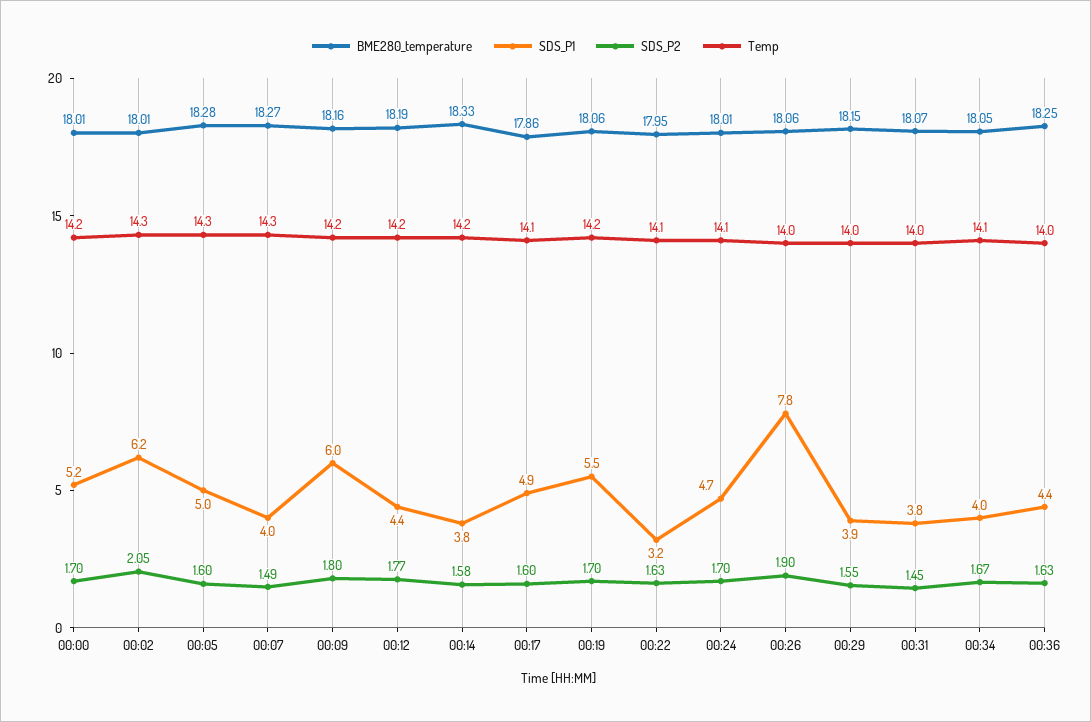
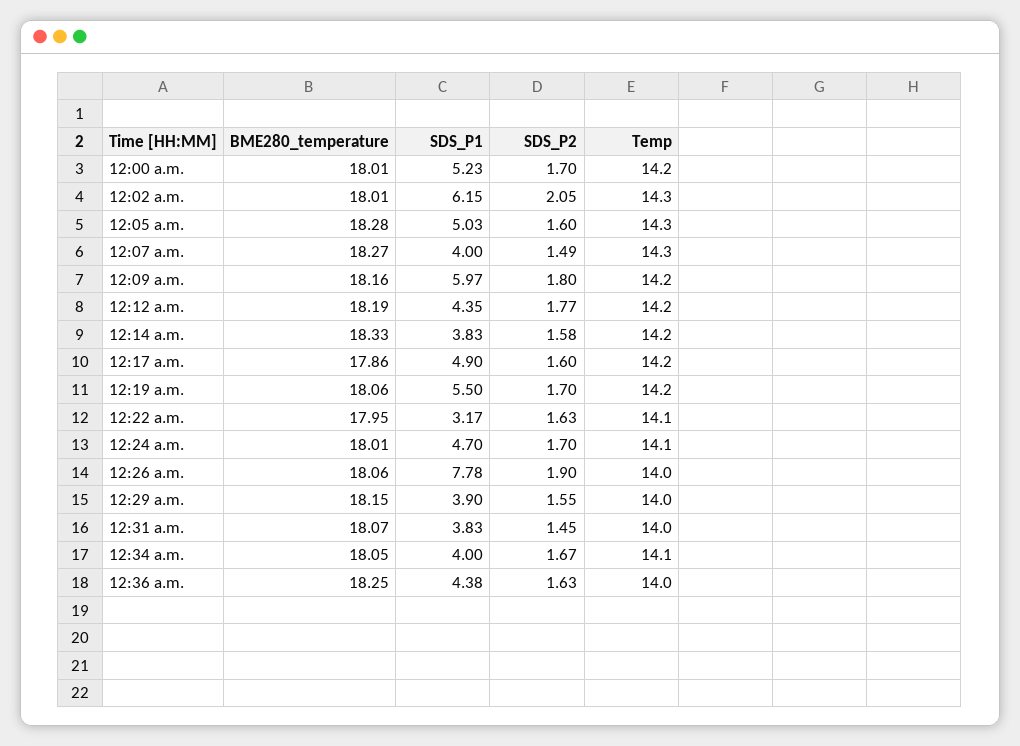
  {
    "BME280_temperature": {
      "00:00": 18.01,
      "00:02": 18.01,
      "00:05": 18.28,
      "00:07": 18.27,
      "00:09": 18.16,
      "00:12": 18.19,
      "00:14": 18.33,
      "00:17": 17.86,
      "00:19": 18.06,
      "00:22": 17.95,
      "00:24": 18.01,
      "00:26": 18.06,
      "00:29": 18.15,
      "00:31": 18.07,
      "00:34": 18.05,
      "00:36": 18.25
    },
    "SDS_P1": {
      "00:00": 5.23,
      "00:02": 6.15,
      "00:05": 5.03,
      "00:07": 4,
      "00:09": 5.97,
      "00:12": 4.35,
      "00:14": 3.83,
      "00:17": 4.9,
      "00:19": 5.5,
      "00:22": 3.17,
      "00:24": 4.7,
      "00:26": 7.78,
      "00:29": 3.9,
      "00:31": 3.83,
      "00:34": 4,
      "00:36": 4.38
    },
    "SDS_P2": {
      "00:00": 1.7,
      "00:02": 2.05,
      "00:05": 1.6,
      "00:07": 1.49,
      "00:09": 1.8,
      "00:12": 1.77,
      "00:14": 1.58,
      "00:17": 1.6,
      "00:19": 1.7,
      "00:22": 1.63,
      "00:24": 1.7,
      "00:26": 1.9,
      "00:29": 1.55,
      "00:31": 1.45,
      "00:34": 1.67,
      "00:36": 1.63
    },
    "Temp": {
      "00:00": 14.2,
      "00:02": 14.3,
      "00:05": 14.3,
      "00:07": 14.3,
      "00:09": 14.2,
      "00:12": 14.2,
      "00:14": 14.2,
-     "00:17": 14.1,
+     "00:17": 14.2,
      "00:19": 14.2,
      "00:22": 14.1,
      "00:24": 14.1,
      "00:26": 14,
      "00:29": 14,
      "00:31": 14,
      "00:34": 14.1,
      "00:36": 14
    }
  }

